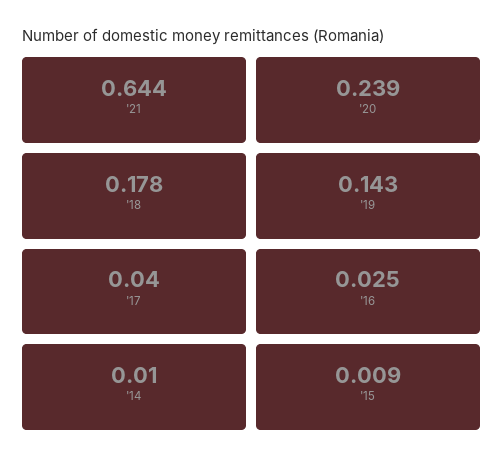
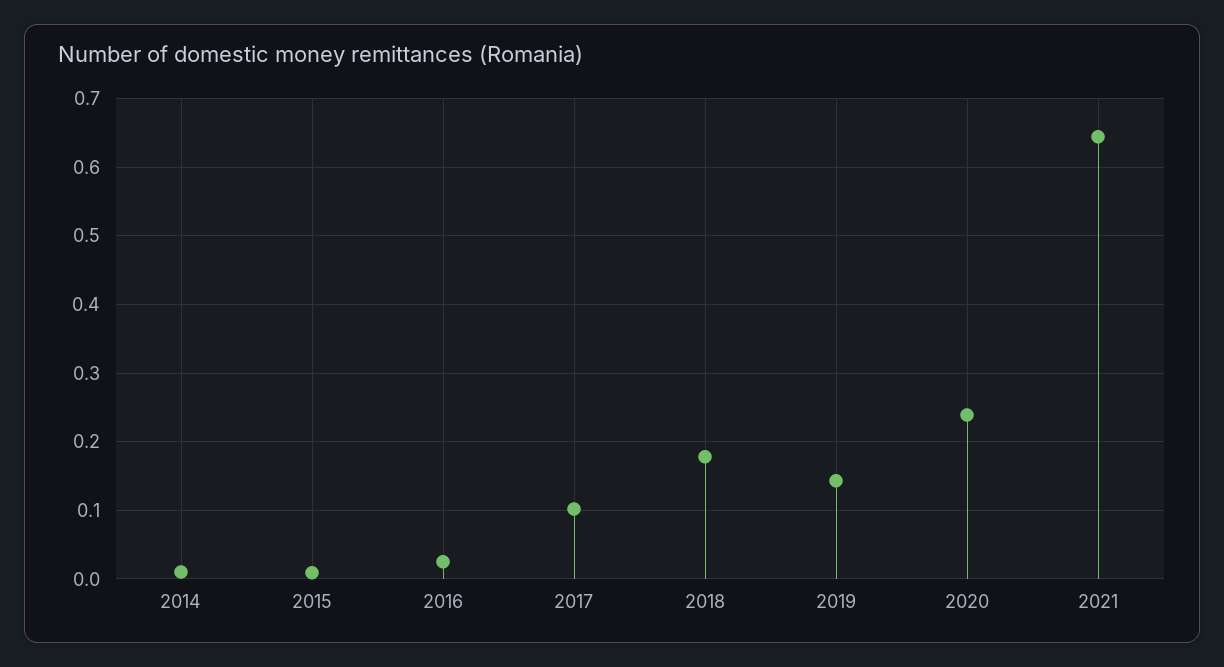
  {
    "'21": 0.644,
    "'20": 0.239,
    "'18": 0.178,
    "'19": 0.143,
-   "'17": 0.04,
+   "'17": 0.1,
    "'16": 0.025,
    "'14": 0.01,
    "'15": 0.009
  }

